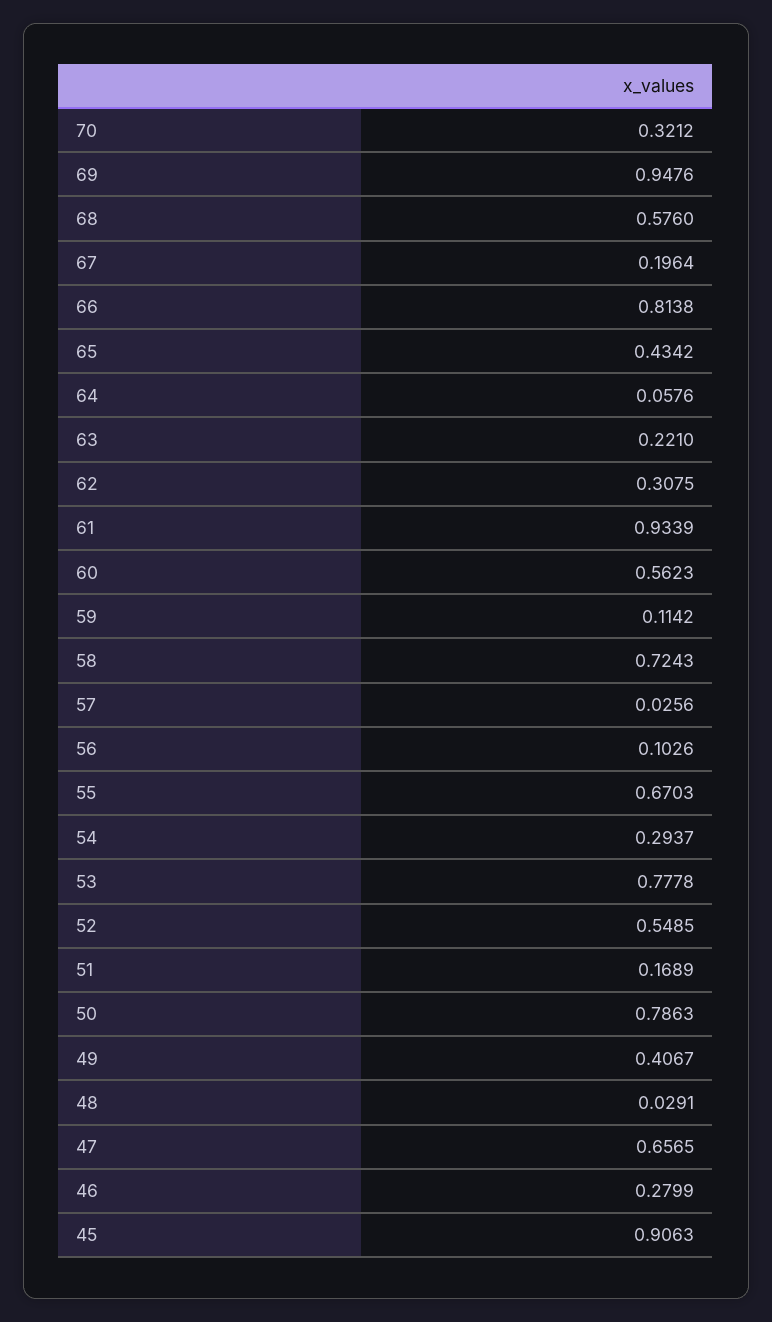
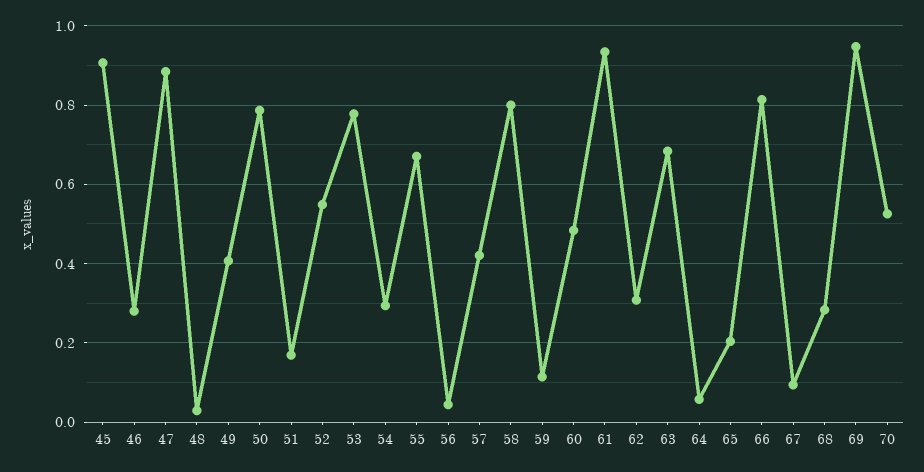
  {
-   "70": 0.3212,
+   "70": 0.52,
    "69": 0.9476,
-   "68": 0.576,
+   "68": 0.28,
-   "67": 0.1964,
+   "67": 0.1,
    "66": 0.8138,
-   "65": 0.4342,
+   "65": 0.2,
    "64": 0.0576,
-   "63": 0.221,
+   "63": 0.68,
    "62": 0.3075,
    "61": 0.9339,
-   "60": 0.5623,
+   "60": 0.48,
    "59": 0.1142,
-   "58": 0.7243,
+   "58": 0.8,
-   "57": 0.0256,
+   "57": 0.42,
-   "56": 0.1026,
+   "56": 0.04,
    "55": 0.6703,
    "54": 0.2937,
    "53": 0.7778,
    "52": 0.5485,
    "51": 0.1689,
    "50": 0.7863,
    "49": 0.4067,
    "48": 0.0291,
-   "47": 0.6565,
+   "47": 0.88,
    "46": 0.2799,
    "45": 0.9063
  }

